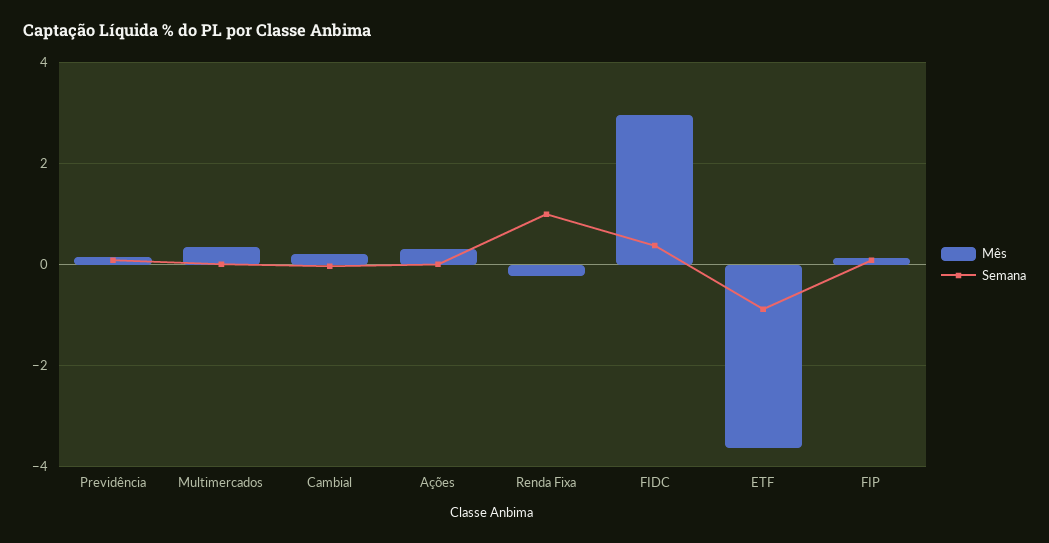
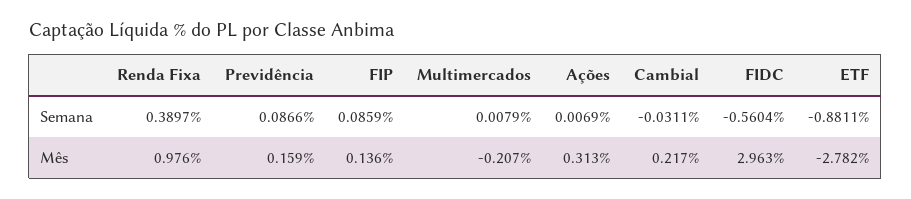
  {
    "Mês": {
      "Previdência": 0.159,
-     "Multimercados": 0.4,
+     "Multimercados": -0.207,
      "Cambial": 0.217,
      "Ações": 0.313,
-     "Renda Fixa": -0.2,
+     "Renda Fixa": 0.976,
      "FIDC": 2.963,
-     "ETF": -3.6,
+     "ETF": -2.782,
      "FIP": 0.136
    },
    "Semana": {
      "Previdência": 0.0866,
      "Multimercados": 0.0079,
      "Cambial": -0.0311,
      "Ações": 0.0069,
-     "Renda Fixa": 1,
+     "Renda Fixa": 0.3897,
-     "FIDC": 0.4,
+     "FIDC": -0.5604,
      "ETF": -0.8811,
      "FIP": 0.0859
    }
  }

